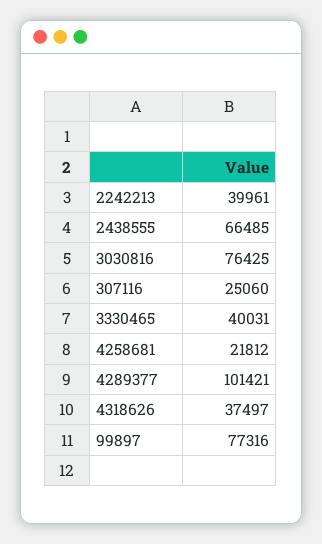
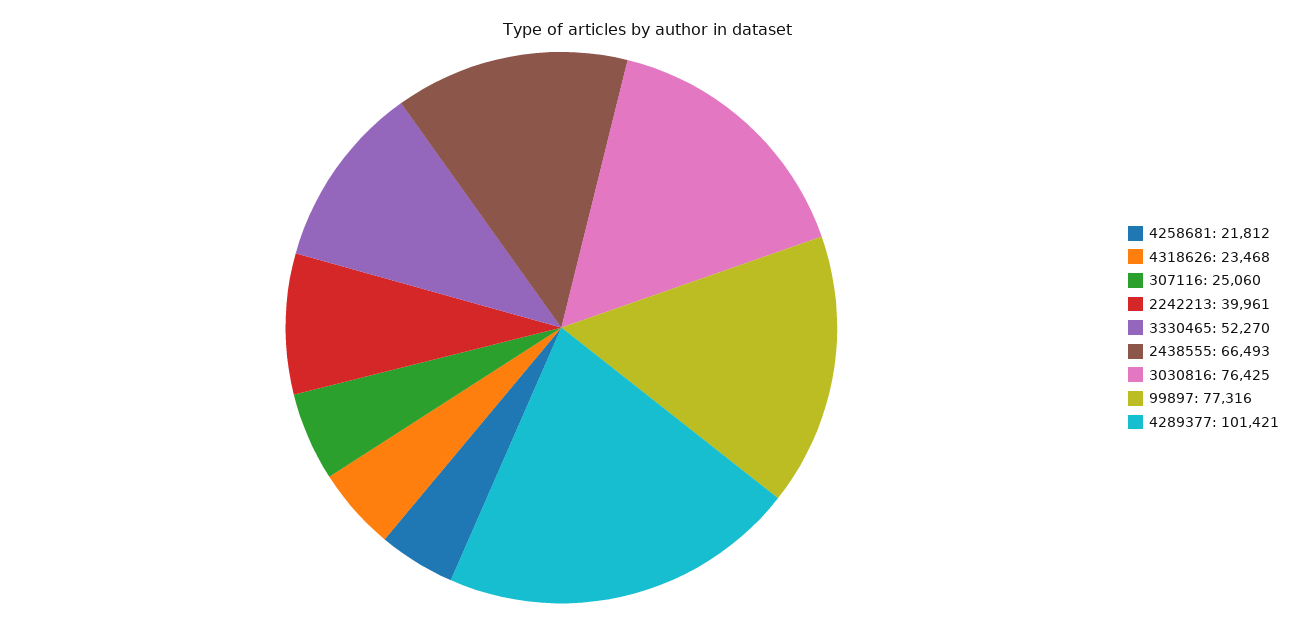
  {
    "2242213": 39961,
-   "2438555": 66485,
+   "2438555": 66493,
    "3030816": 76425,
    "307116": 25060,
-   "3330465": 40031,
+   "3330465": 52270,
    "4258681": 21812,
    "4289377": 101421,
-   "4318626": 37497,
+   "4318626": 23468,
    "99897": 77316
  }

